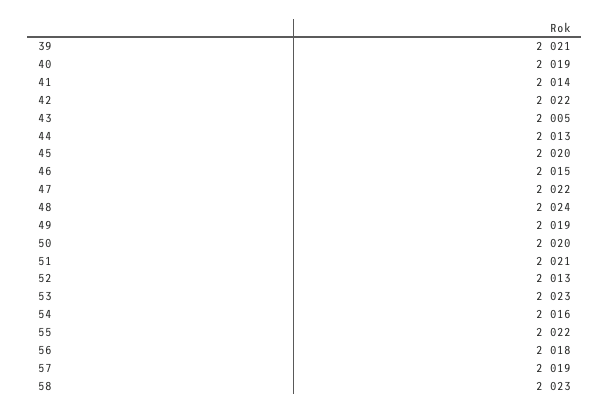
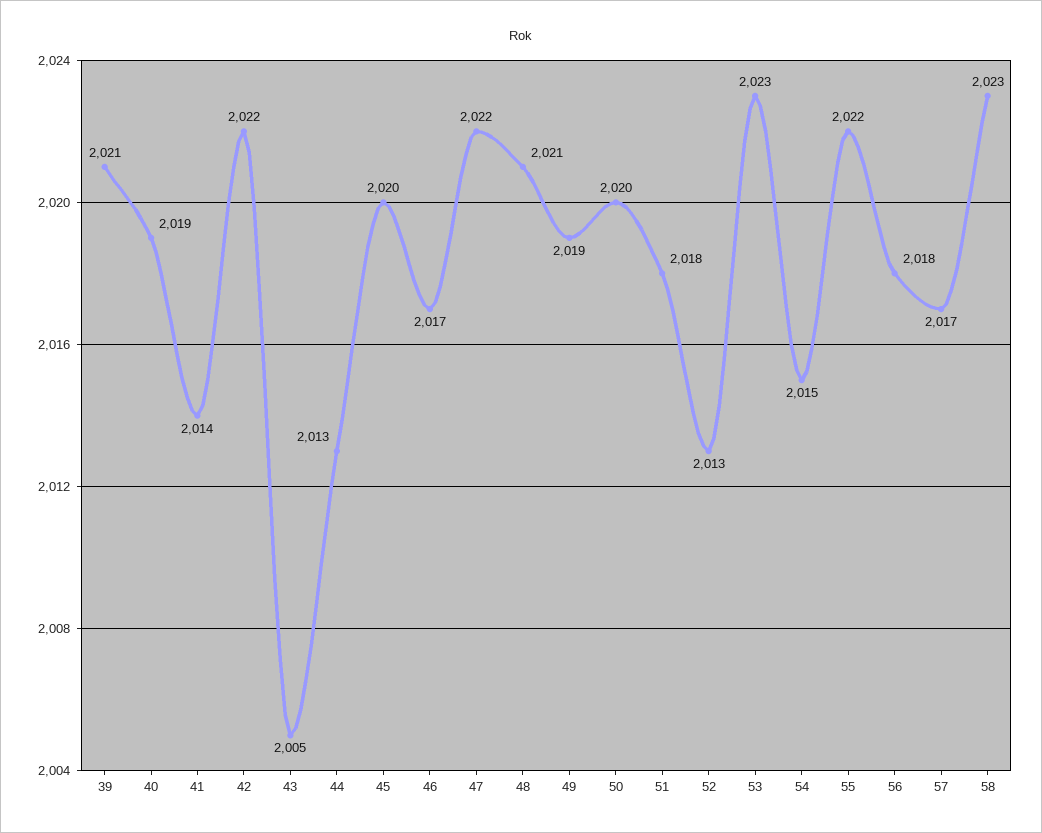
  {
    "39": 2021,
    "40": 2019,
    "41": 2014,
    "42": 2022,
    "43": 2005,
    "44": 2013,
    "45": 2020,
-   "46": 2015,
+   "46": 2017,
    "47": 2022,
-   "48": 2024,
+   "48": 2021,
    "49": 2019,
    "50": 2020,
-   "51": 2021,
+   "51": 2018,
    "52": 2013,
    "53": 2023,
-   "54": 2016,
+   "54": 2015,
    "55": 2022,
    "56": 2018,
-   "57": 2019,
+   "57": 2017,
    "58": 2023
  }

